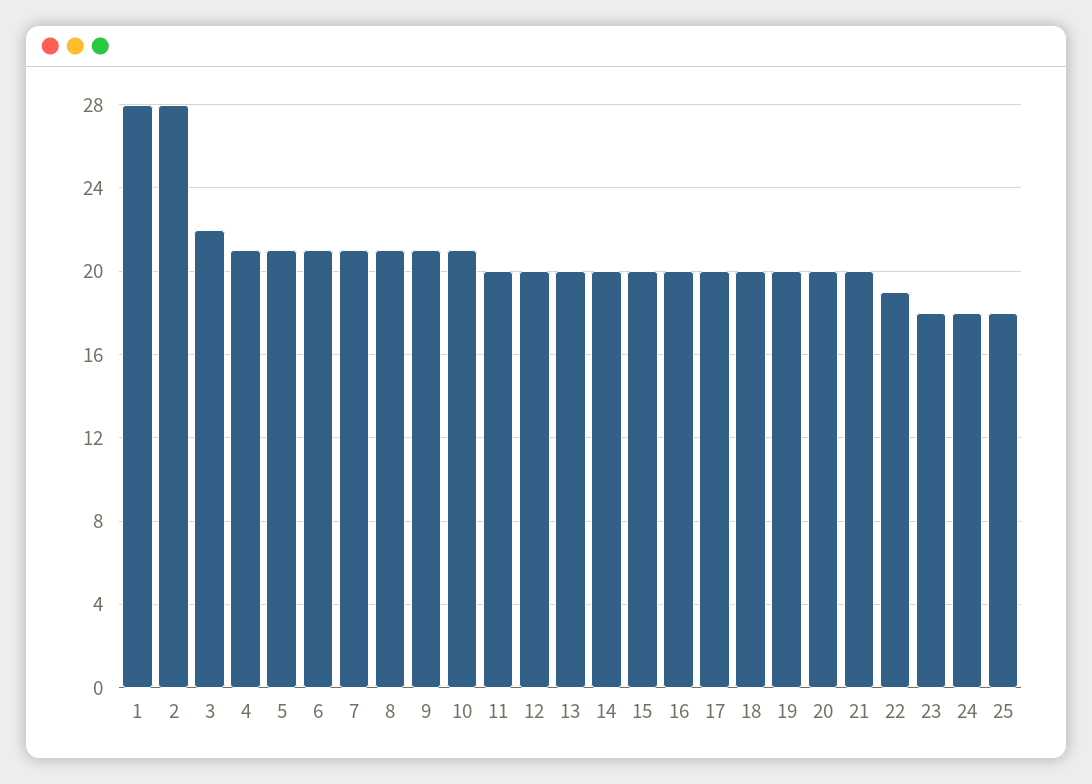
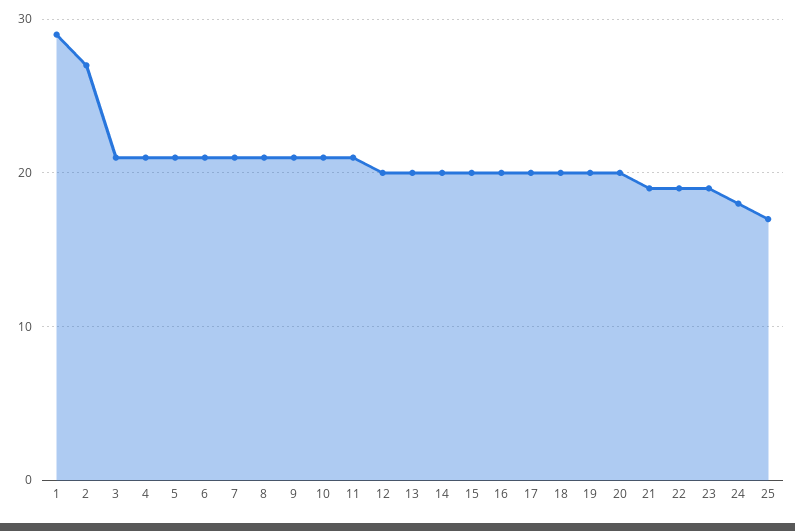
  {
-   "1": 28,
+   "1": 29,
-   "2": 28,
+   "2": 27,
-   "3": 22,
+   "3": 21,
    "4": 21,
    "5": 21,
    "6": 21,
    "7": 21,
    "8": 21,
    "9": 21,
    "10": 21,
-   "11": 20,
+   "11": 21,
    "12": 20,
    "13": 20,
    "14": 20,
    "15": 20,
    "16": 20,
    "17": 20,
    "18": 20,
    "19": 20,
    "20": 20,
-   "21": 20,
+   "21": 19,
    "22": 19,
-   "23": 18,
+   "23": 19,
    "24": 18,
-   "25": 18
+   "25": 17
  }

